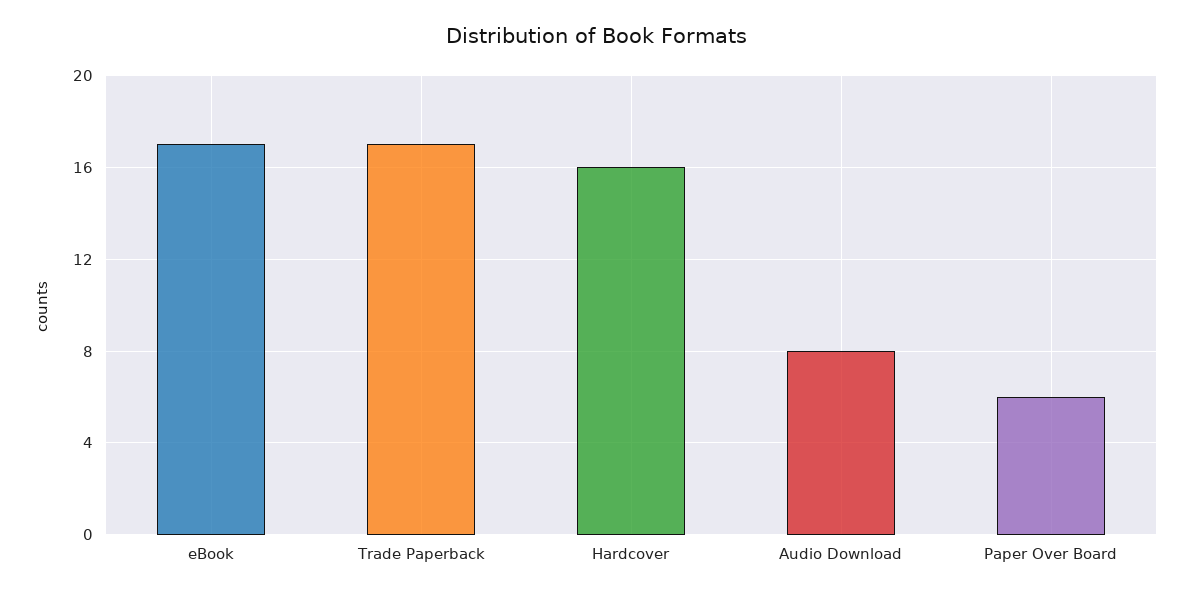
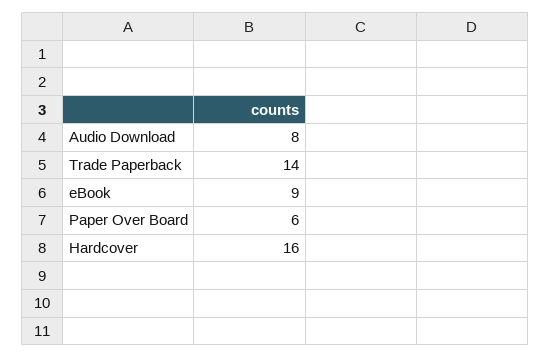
  {
-   "eBook": 17,
+   "eBook": 9,
-   "Trade Paperback": 17,
+   "Trade Paperback": 14,
    "Hardcover": 16,
    "Audio Download": 8,
    "Paper Over Board": 6
  }

